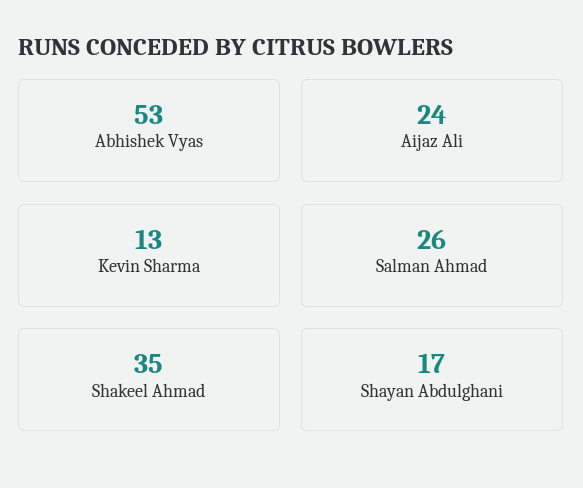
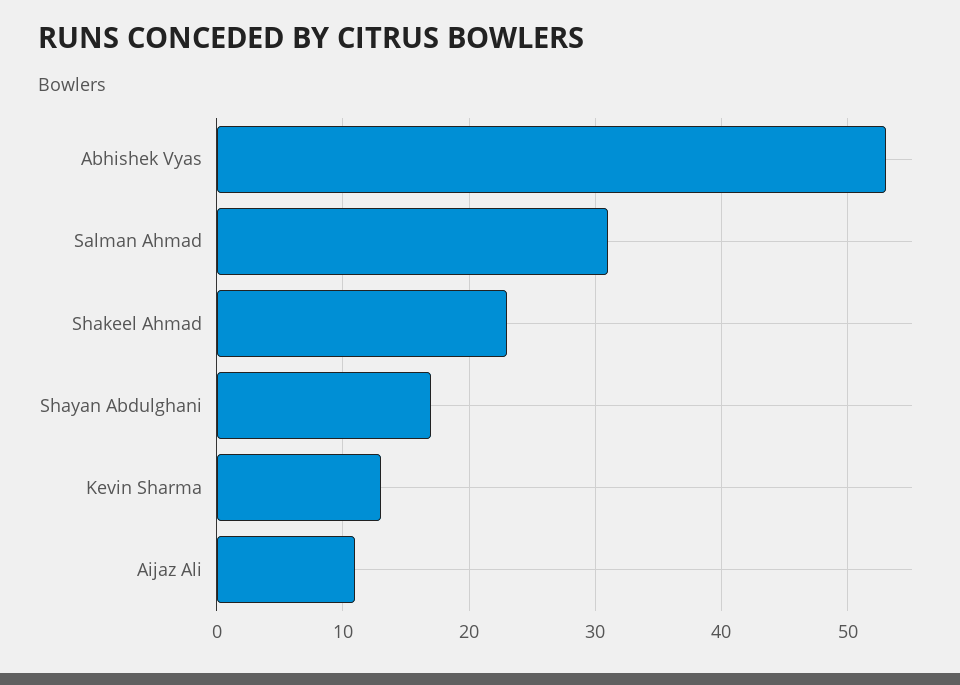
  {
    "Abhishek Vyas": 53,
-   "Aijaz Ali": 24,
+   "Aijaz Ali": 11,
    "Kevin Sharma": 13,
-   "Salman Ahmad": 26,
+   "Salman Ahmad": 31,
-   "Shakeel Ahmad": 35,
+   "Shakeel Ahmad": 23,
    "Shayan Abdulghani": 17
  }

